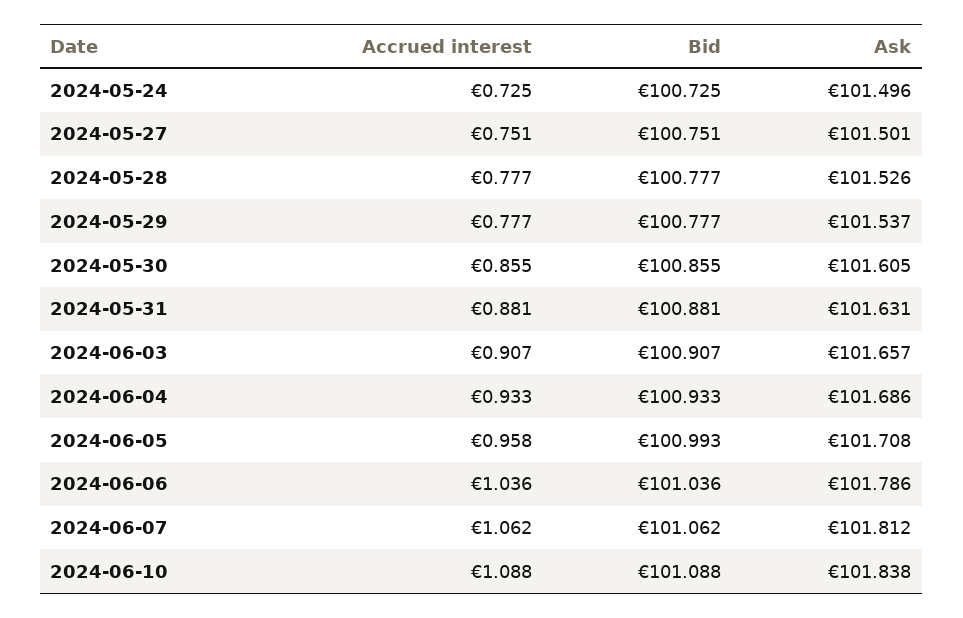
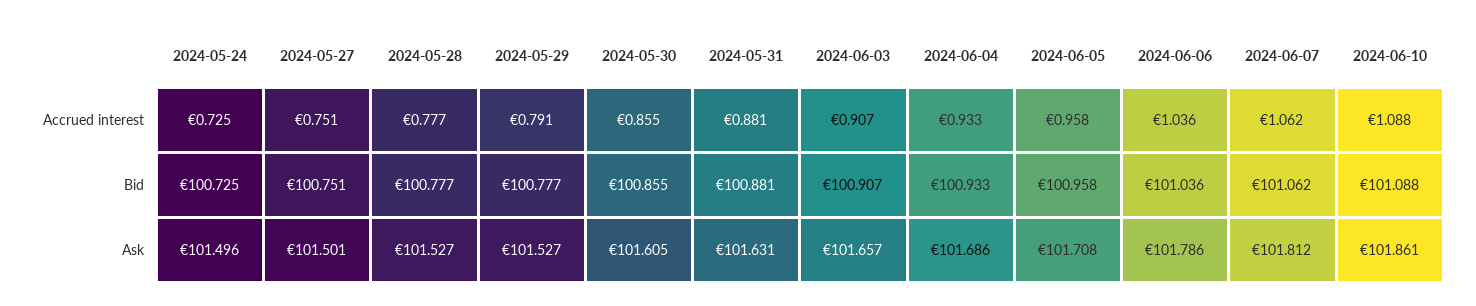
  {
    "Accrued interest": {
      "2024-05-24": 0.725,
      "2024-05-27": 0.751,
      "2024-05-28": 0.777,
-     "2024-05-29": 0.777,
+     "2024-05-29": 0.791,
      "2024-05-30": 0.855,
      "2024-05-31": 0.881,
      "2024-06-03": 0.907,
      "2024-06-04": 0.933,
      "2024-06-05": 0.958,
      "2024-06-06": 1.036,
      "2024-06-07": 1.062,
      "2024-06-10": 1.088
    },
    "Bid": {
      "2024-05-24": 100.725,
      "2024-05-27": 100.751,
      "2024-05-28": 100.777,
      "2024-05-29": 100.777,
      "2024-05-30": 100.855,
      "2024-05-31": 100.881,
      "2024-06-03": 100.907,
      "2024-06-04": 100.933,
-     "2024-06-05": 100.993,
+     "2024-06-05": 100.958,
      "2024-06-06": 101.036,
      "2024-06-07": 101.062,
      "2024-06-10": 101.088
    },
    "Ask": {
      "2024-05-24": 101.496,
      "2024-05-27": 101.501,
-     "2024-05-28": 101.526,
+     "2024-05-28": 101.527,
-     "2024-05-29": 101.537,
+     "2024-05-29": 101.527,
      "2024-05-30": 101.605,
      "2024-05-31": 101.631,
      "2024-06-03": 101.657,
      "2024-06-04": 101.686,
      "2024-06-05": 101.708,
      "2024-06-06": 101.786,
      "2024-06-07": 101.812,
-     "2024-06-10": 101.838
+     "2024-06-10": 101.861
    }
  }

